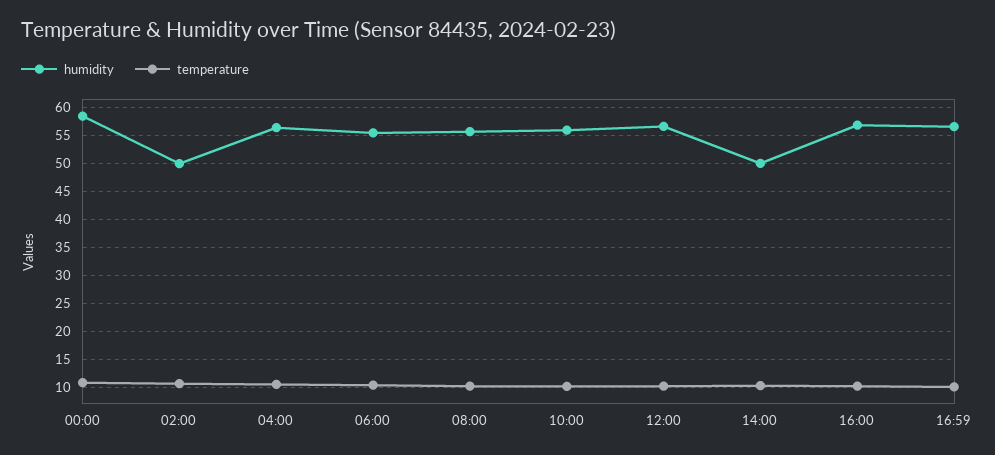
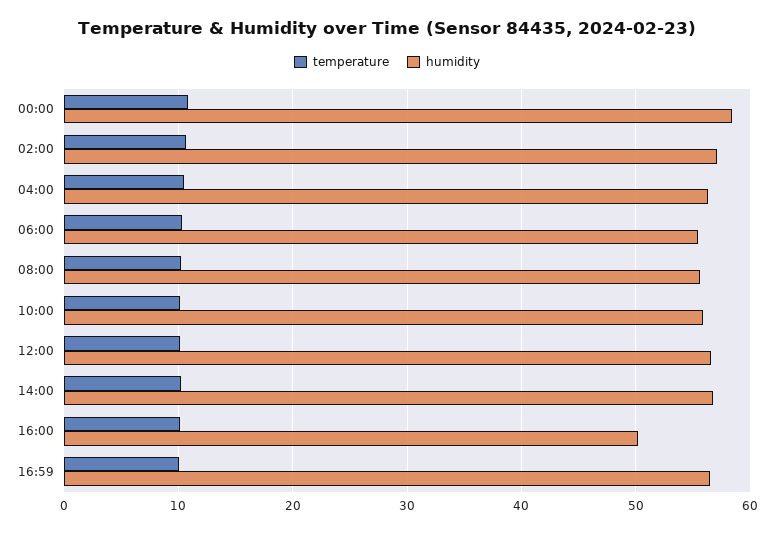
  {
    "humidity": {
      "00:00": 58,
-     "02:00": 50,
+     "02:00": 57,
      "04:00": 56,
      "06:00": 55,
      "08:00": 56,
      "10:00": 56,
      "12:00": 57,
-     "14:00": 50,
+     "14:00": 57,
-     "16:00": 57.5,
+     "16:00": 50,
      "16:59": 57
    },
    "temperature": {
      "00:00": 11,
      "02:00": 11,
      "04:00": 11,
      "06:00": 10,
      "08:00": 10,
      "10:00": 10,
      "12:00": 10,
      "14:00": 10,
      "16:00": 10,
      "16:59": 10
    }
  }

